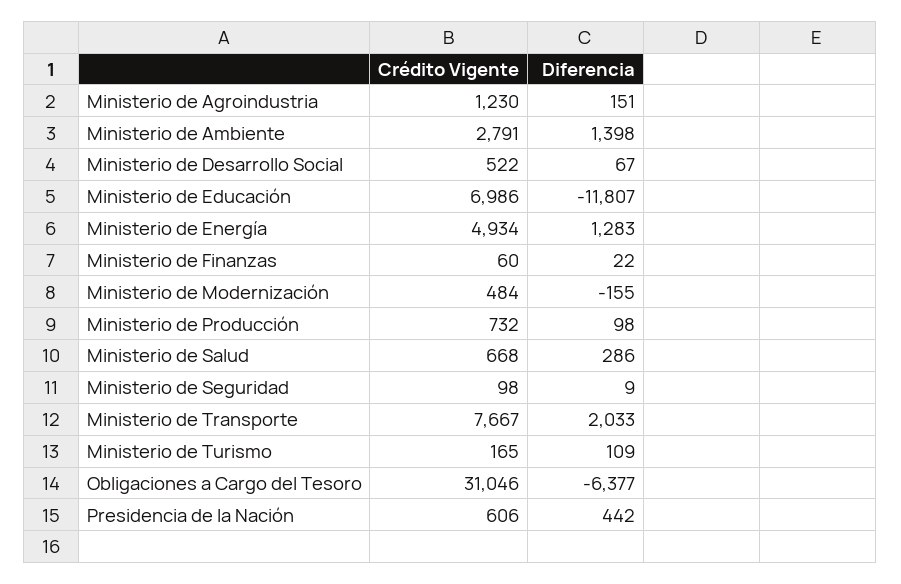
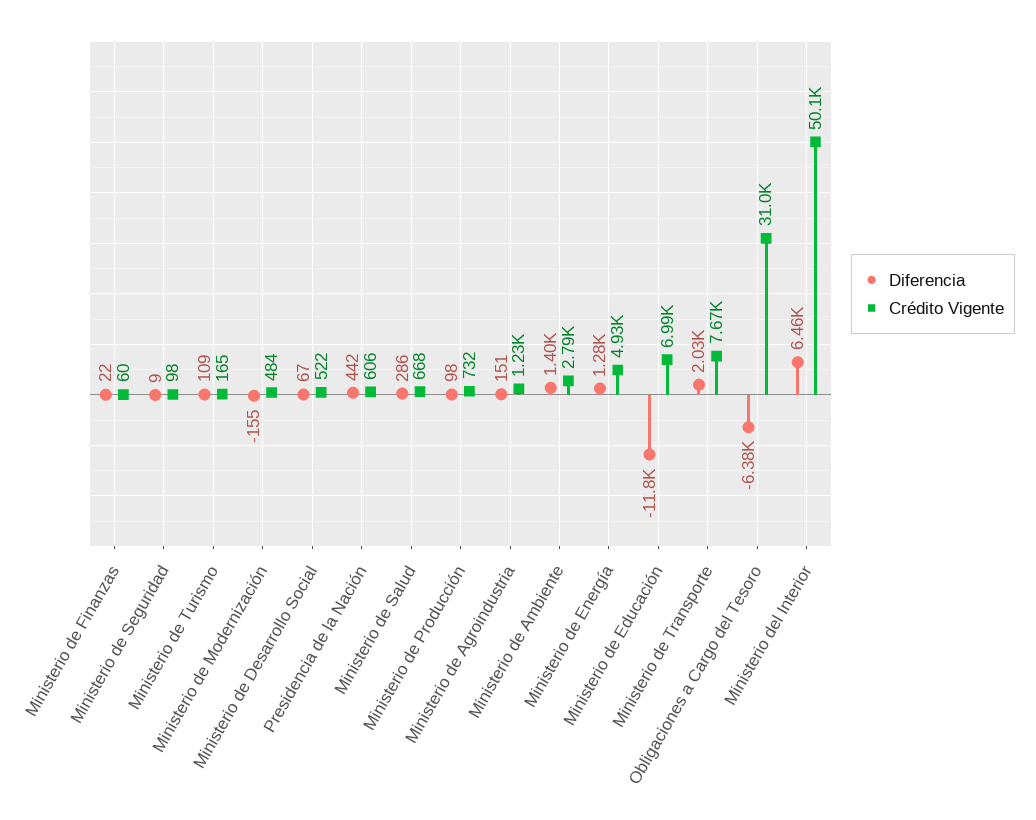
  {
    "Crédito Vigente": {
      "Ministerio de Agroindustria": 1230,
      "Ministerio de Ambiente": 2791,
      "Ministerio de Desarrollo Social": 522,
      "Ministerio de Educación": 6986,
      "Ministerio de Energía": 4934,
      "Ministerio de Finanzas": 60,
      "Ministerio de Modernización": 484,
      "Ministerio de Producción": 732,
      "Ministerio de Salud": 668,
      "Ministerio de Seguridad": 98,
      "Ministerio de Transporte": 7667,
      "Ministerio de Turismo": 165,
      "Obligaciones a Cargo del Tesoro": 31046,
-     "Presidencia de la Nación": 606
+     "Presidencia de la Nación": 606,
+     "Ministerio del Interior": 50100
    },
    "Diferencia": {
      "Ministerio de Agroindustria": 151,
      "Ministerio de Ambiente": 1398,
      "Ministerio de Desarrollo Social": 67,
      "Ministerio de Educación": -11807,
      "Ministerio de Energía": 1283,
      "Ministerio de Finanzas": 22,
      "Ministerio de Modernización": -155,
      "Ministerio de Producción": 98,
      "Ministerio de Salud": 286,
      "Ministerio de Seguridad": 9,
      "Ministerio de Transporte": 2033,
      "Ministerio de Turismo": 109,
      "Obligaciones a Cargo del Tesoro": -6377,
-     "Presidencia de la Nación": 442
+     "Presidencia de la Nación": 442,
+     "Ministerio del Interior": 6460
    }
  }

